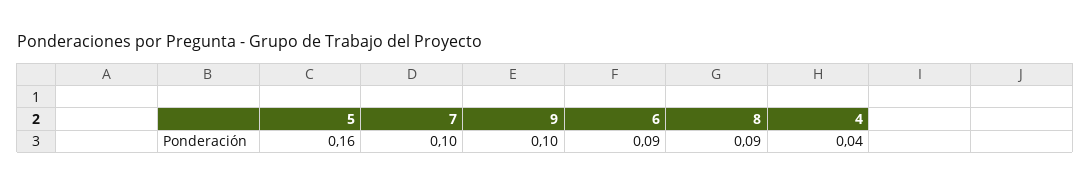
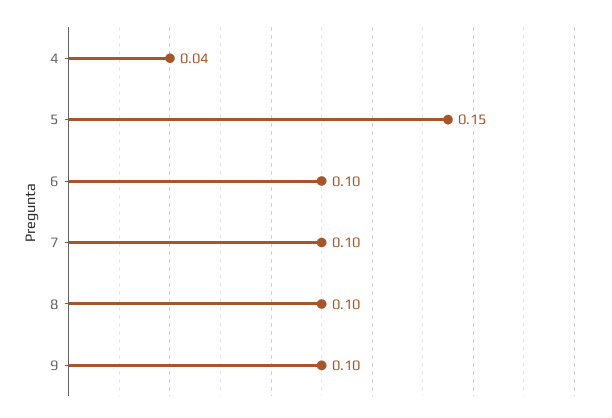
  {
-   "5": 0.16,
+   "5": 0.15,
    "7": 0.1,
    "9": 0.1,
-   "6": 0.09,
+   "6": 0.1,
-   "8": 0.09,
+   "8": 0.1,
    "4": 0.04
  }

